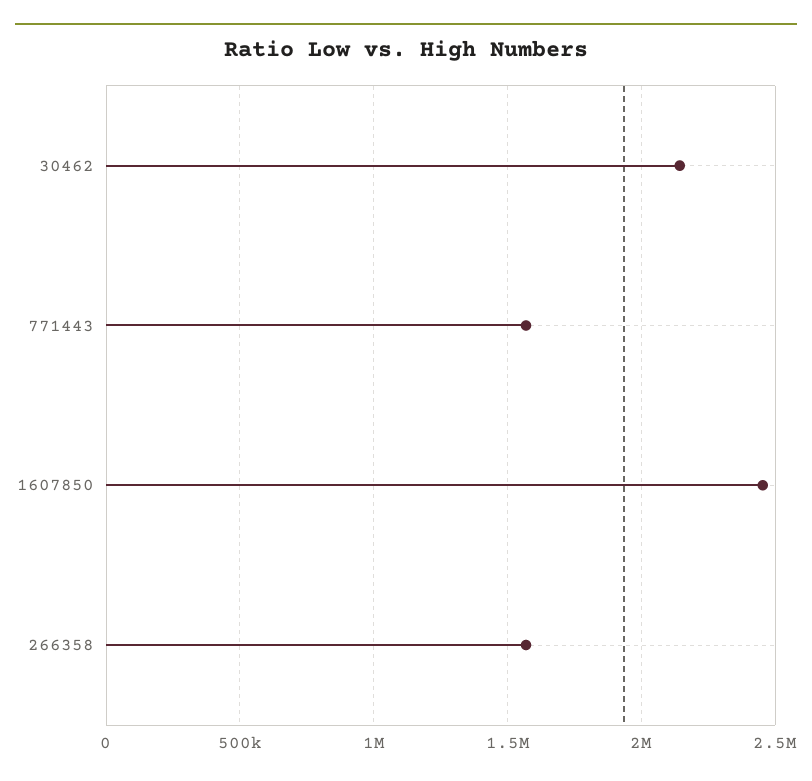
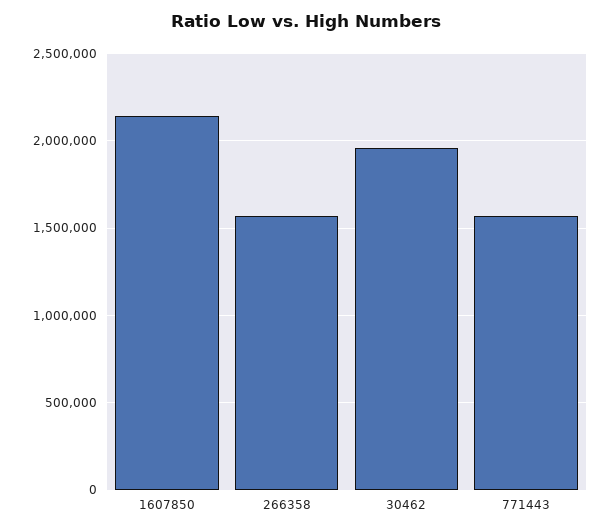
  {
-   "30462": 2150000,
+   "30462": 1950000,
    "771443": 1550000,
-   "1607850": 2450000,
+   "1607850": 2150000,
    "266358": 1550000
  }

